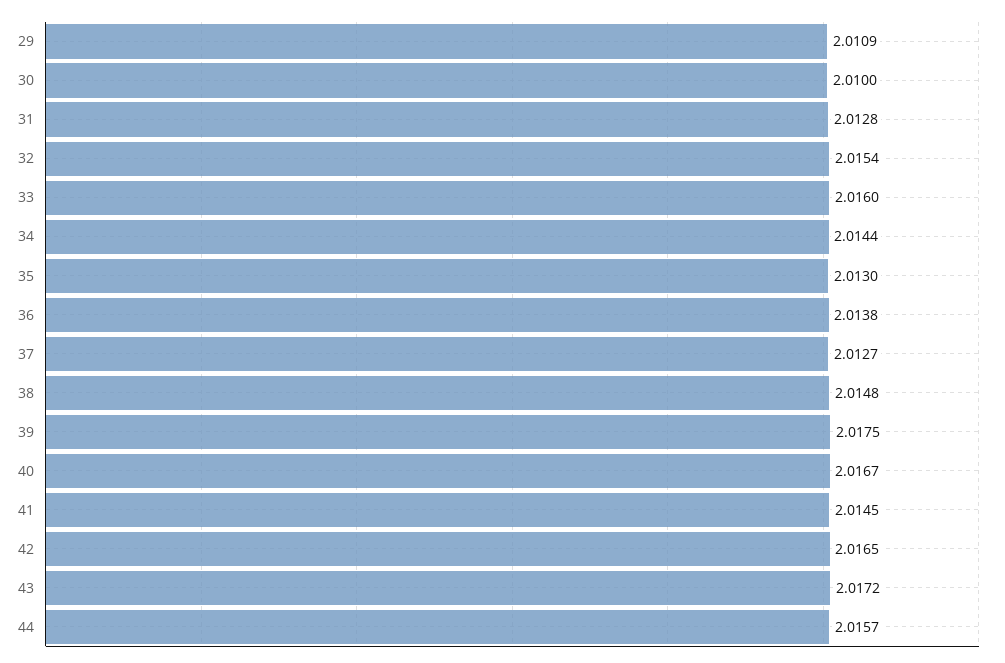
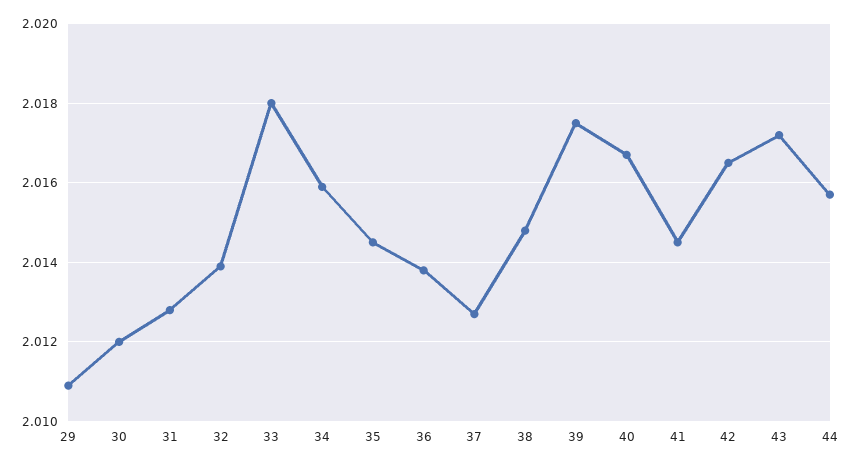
  {
    "29": 2.0109,
-   "30": 2.01,
+   "30": 2.012,
    "31": 2.0128,
-   "32": 2.0154,
+   "32": 2.014,
-   "33": 2.016,
+   "33": 2.018,
-   "34": 2.0144,
+   "34": 2.016,
-   "35": 2.013,
+   "35": 2.0145,
    "36": 2.0138,
    "37": 2.0127,
    "38": 2.0148,
    "39": 2.0175,
    "40": 2.0167,
    "41": 2.0145,
    "42": 2.0165,
    "43": 2.0172,
    "44": 2.0157
  }

